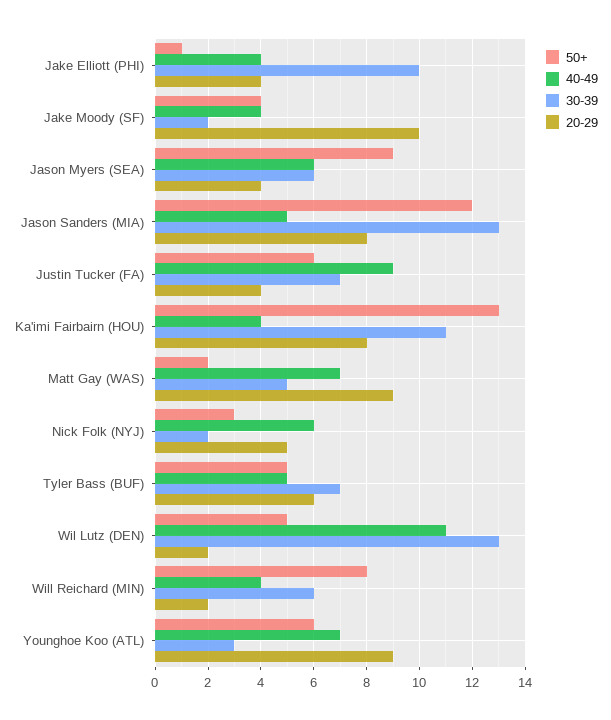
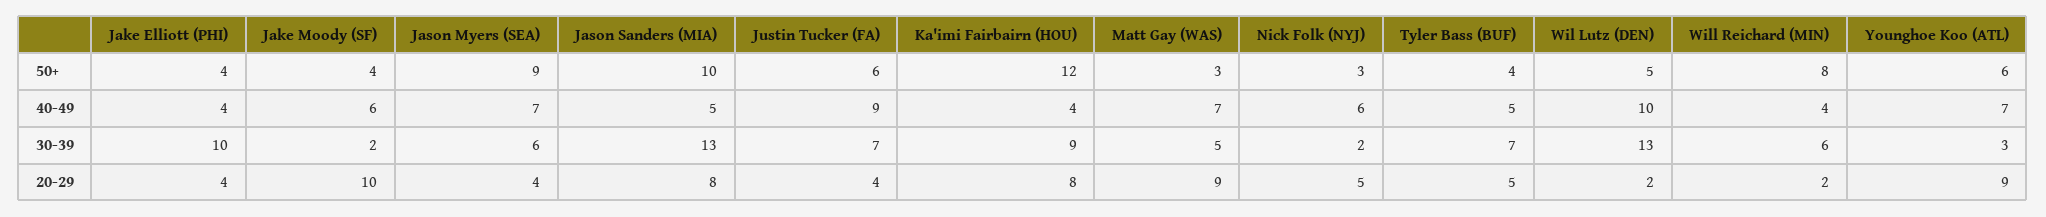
  {
    "50+": {
-     "Jake Elliott (PHI)": 1,
+     "Jake Elliott (PHI)": 4,
      "Jake Moody (SF)": 4,
      "Jason Myers (SEA)": 9,
-     "Jason Sanders (MIA)": 12,
+     "Jason Sanders (MIA)": 10,
      "Justin Tucker (FA)": 6,
-     "Ka'imi Fairbairn (HOU)": 13,
+     "Ka'imi Fairbairn (HOU)": 12,
-     "Matt Gay (WAS)": 2,
+     "Matt Gay (WAS)": 3,
      "Nick Folk (NYJ)": 3,
-     "Tyler Bass (BUF)": 5,
+     "Tyler Bass (BUF)": 4,
      "Wil Lutz (DEN)": 5,
      "Will Reichard (MIN)": 8,
      "Younghoe Koo (ATL)": 6
    },
    "40-49": {
      "Jake Elliott (PHI)": 4,
-     "Jake Moody (SF)": 4,
+     "Jake Moody (SF)": 6,
-     "Jason Myers (SEA)": 6,
+     "Jason Myers (SEA)": 7,
      "Jason Sanders (MIA)": 5,
      "Justin Tucker (FA)": 9,
      "Ka'imi Fairbairn (HOU)": 4,
      "Matt Gay (WAS)": 7,
      "Nick Folk (NYJ)": 6,
      "Tyler Bass (BUF)": 5,
-     "Wil Lutz (DEN)": 11,
+     "Wil Lutz (DEN)": 10,
      "Will Reichard (MIN)": 4,
      "Younghoe Koo (ATL)": 7
    },
    "30-39": {
      "Jake Elliott (PHI)": 10,
      "Jake Moody (SF)": 2,
      "Jason Myers (SEA)": 6,
      "Jason Sanders (MIA)": 13,
      "Justin Tucker (FA)": 7,
-     "Ka'imi Fairbairn (HOU)": 11,
+     "Ka'imi Fairbairn (HOU)": 9,
      "Matt Gay (WAS)": 5,
      "Nick Folk (NYJ)": 2,
      "Tyler Bass (BUF)": 7,
      "Wil Lutz (DEN)": 13,
      "Will Reichard (MIN)": 6,
      "Younghoe Koo (ATL)": 3
    },
    "20-29": {
      "Jake Elliott (PHI)": 4,
      "Jake Moody (SF)": 10,
      "Jason Myers (SEA)": 4,
      "Jason Sanders (MIA)": 8,
      "Justin Tucker (FA)": 4,
      "Ka'imi Fairbairn (HOU)": 8,
      "Matt Gay (WAS)": 9,
      "Nick Folk (NYJ)": 5,
-     "Tyler Bass (BUF)": 6,
+     "Tyler Bass (BUF)": 5,
      "Wil Lutz (DEN)": 2,
      "Will Reichard (MIN)": 2,
      "Younghoe Koo (ATL)": 9
    }
  }

